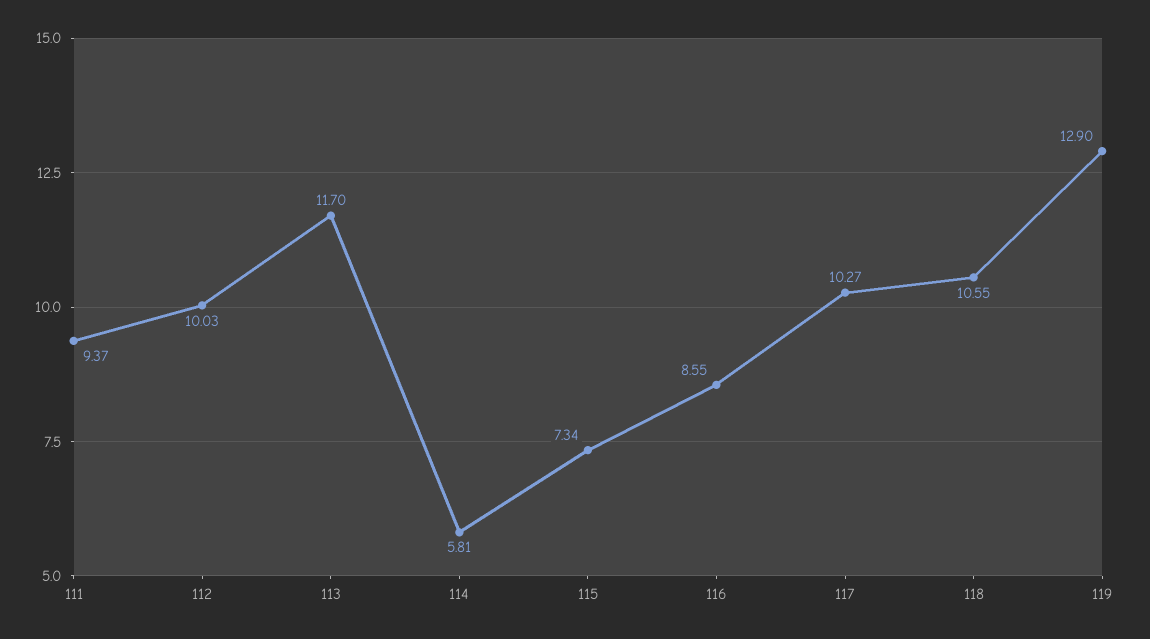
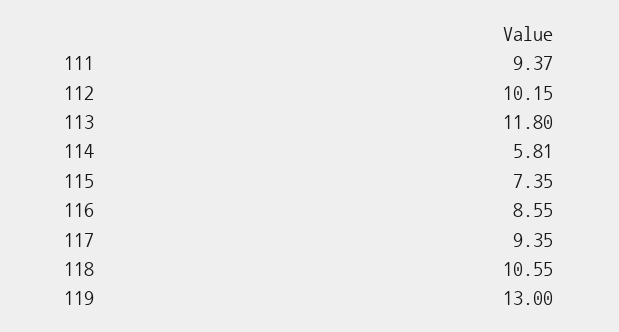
  {
    "111": 9.37,
-   "112": 10.03,
+   "112": 10.15,
-   "113": 11.7,
+   "113": 11.8,
    "114": 5.81,
-   "115": 7.34,
+   "115": 7.35,
    "116": 8.55,
-   "117": 10.27,
+   "117": 9.35,
    "118": 10.55,
-   "119": 12.9
+   "119": 13
  }

